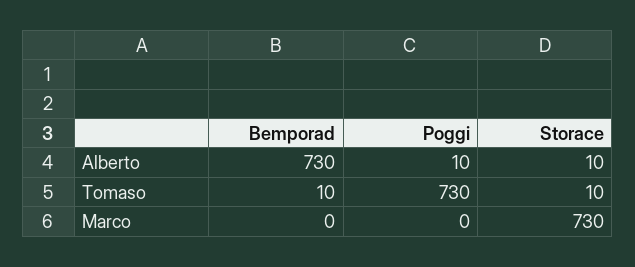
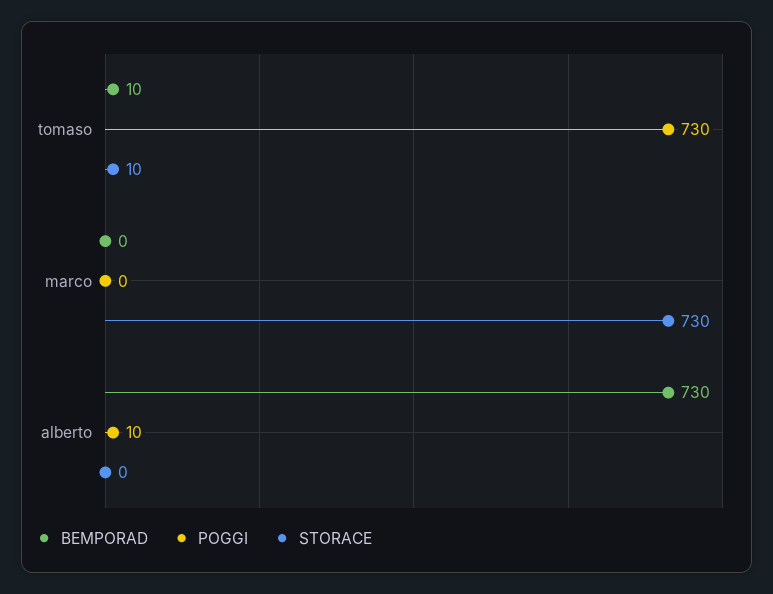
  {
    "Bemporad": {
      "Alberto": 730,
      "Tomaso": 10,
      "Marco": 0
    },
    "Poggi": {
      "Alberto": 10,
      "Tomaso": 730,
      "Marco": 0
    },
    "Storace": {
-     "Alberto": 10,
+     "Alberto": 0,
      "Tomaso": 10,
      "Marco": 730
    }
  }

